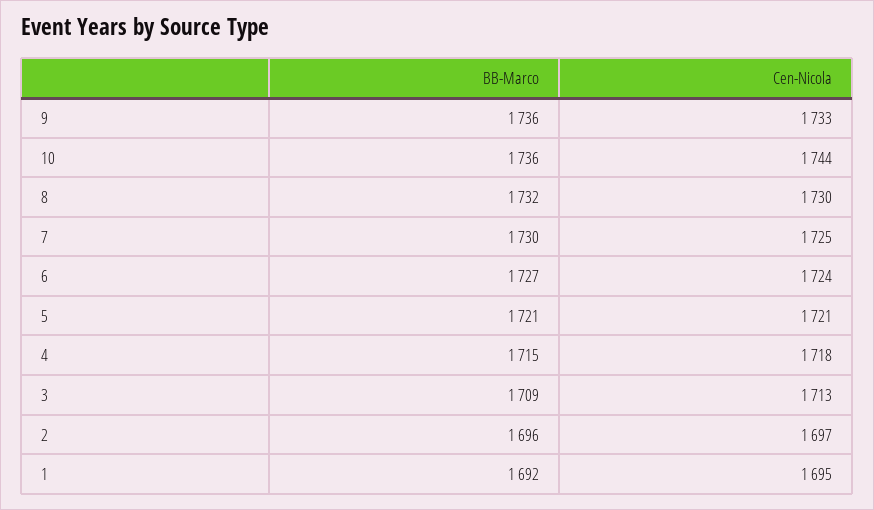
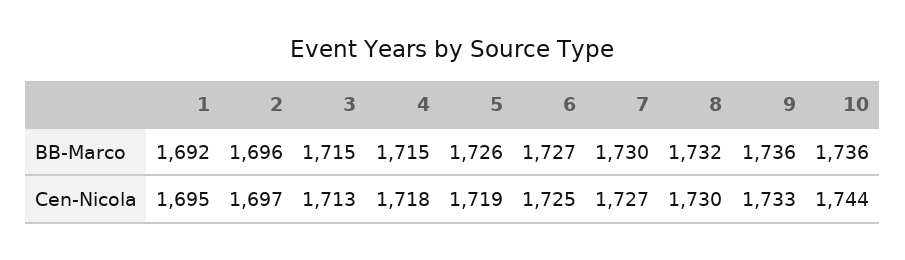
  {
    "BB-Marco": {
      "9": 1736,
      "10": 1736,
      "8": 1732,
      "7": 1730,
      "6": 1727,
-     "5": 1721,
+     "5": 1726,
      "4": 1715,
-     "3": 1709,
+     "3": 1715,
      "2": 1696,
      "1": 1692
    },
    "Cen-Nicola": {
      "9": 1733,
      "10": 1744,
      "8": 1730,
-     "7": 1725,
+     "7": 1727,
-     "6": 1724,
+     "6": 1725,
-     "5": 1721,
+     "5": 1719,
      "4": 1718,
      "3": 1713,
      "2": 1697,
      "1": 1695
    }
  }

